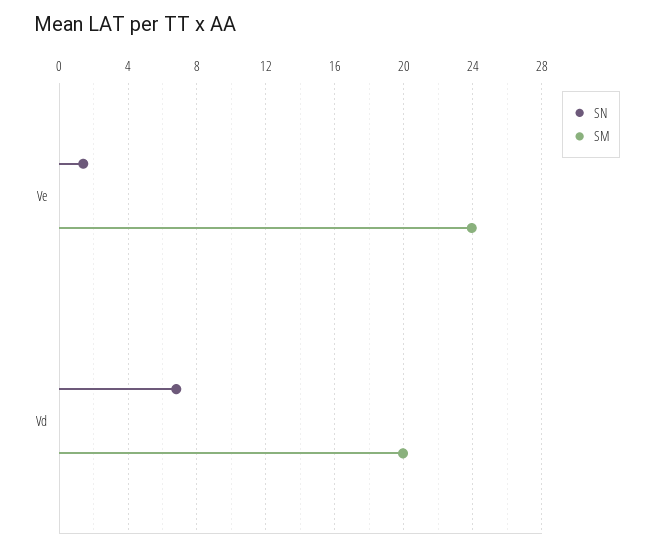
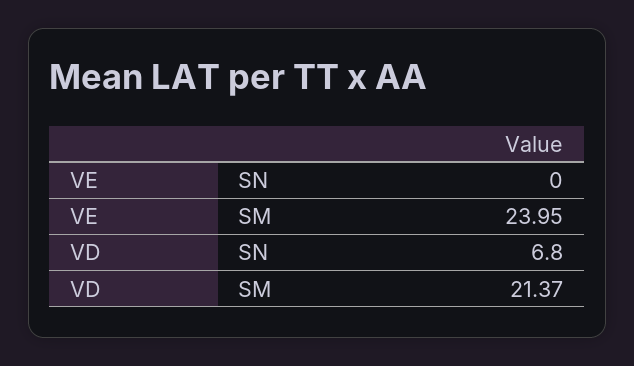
  {
    "SN": {
-     "Ve": 1.5,
+     "Ve": 0,
      "Vd": 6.8
    },
    "SM": {
      "Ve": 23.95,
-     "Vd": 20
+     "Vd": 21.37
    }
  }

